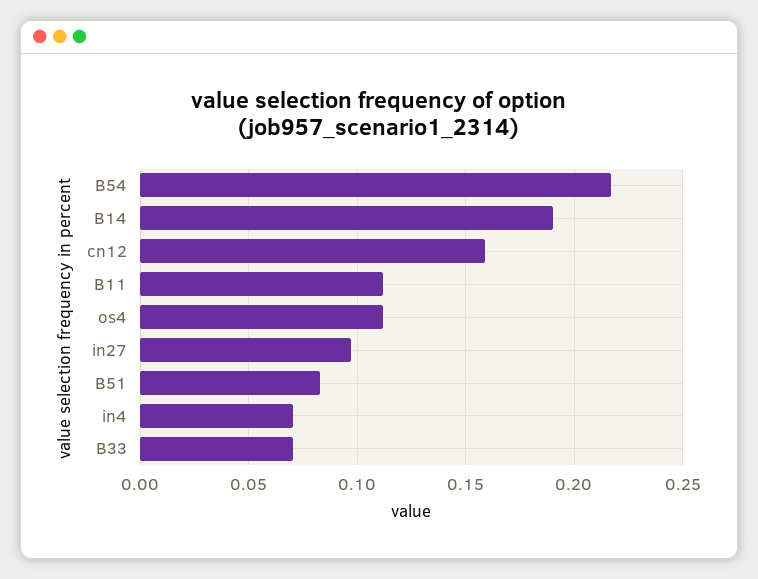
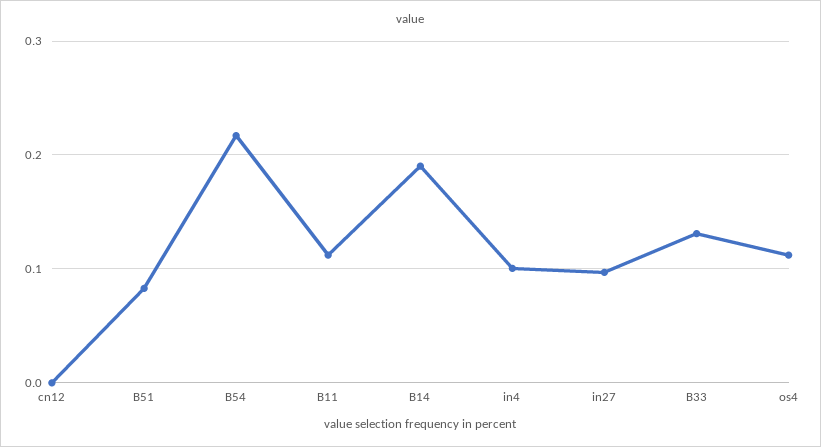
  {
    "B54": 0.215,
    "B14": 0.19,
-   "cn12": 0.16,
+   "cn12": 0,
    "B11": 0.11,
    "os4": 0.11,
    "in27": 0.095,
    "B51": 0.085,
-   "in4": 0.07,
+   "in4": 0.1,
-   "B33": 0.07
+   "B33": 0.13
  }

